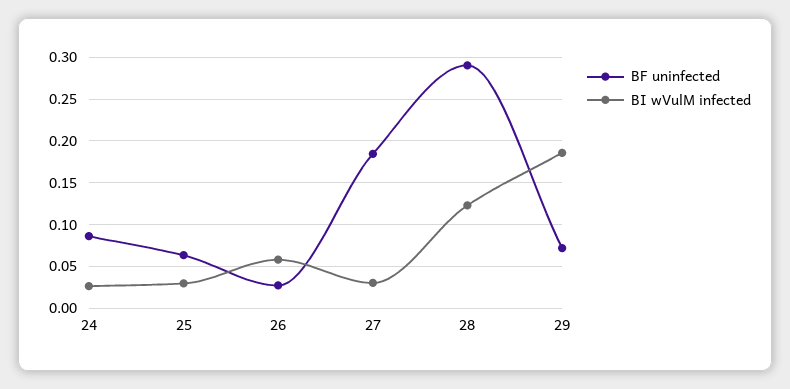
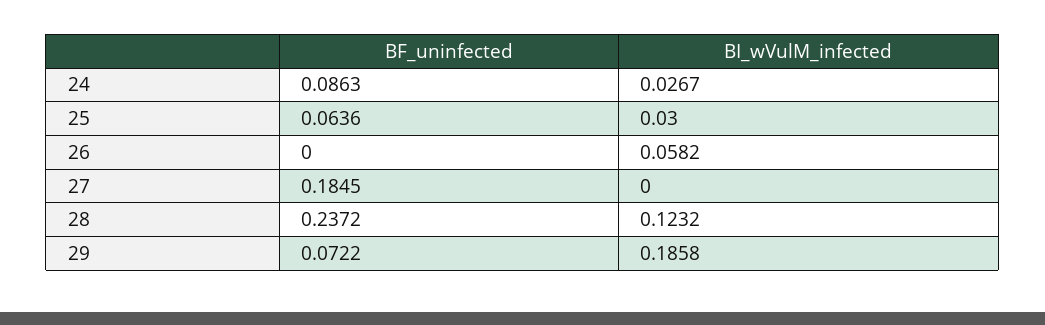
  {
    "BF uninfected": {
      "24": 0.0863,
      "25": 0.0636,
-     "26": 0.03,
+     "26": 0,
      "27": 0.1845,
-     "28": 0.29,
+     "28": 0.2372,
      "29": 0.0722
    },
    "BI wVulM infected": {
      "24": 0.0267,
      "25": 0.03,
      "26": 0.0582,
-     "27": 0.03,
+     "27": 0,
      "28": 0.1232,
      "29": 0.1858
    }
  }

